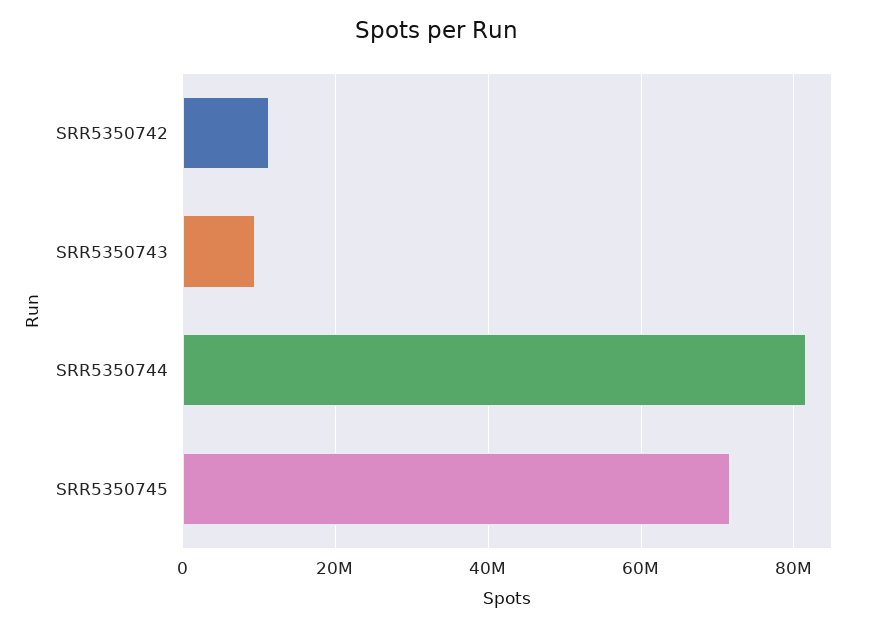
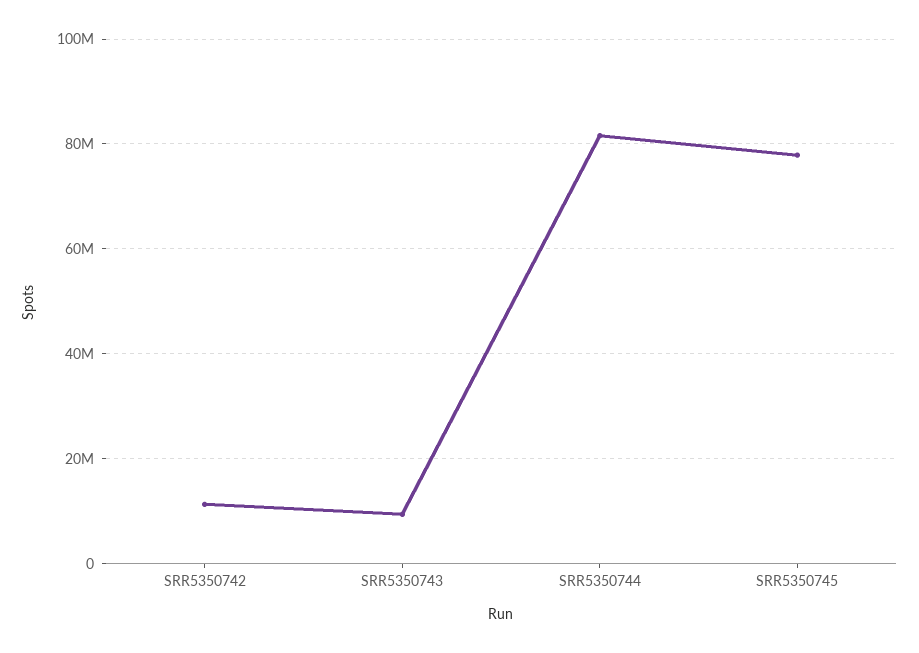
  {
    "SRR5350742": 12000000,
    "SRR5350743": 10000000,
    "SRR5350744": 82000000,
-   "SRR5350745": 72000000
+   "SRR5350745": 78000000
  }

